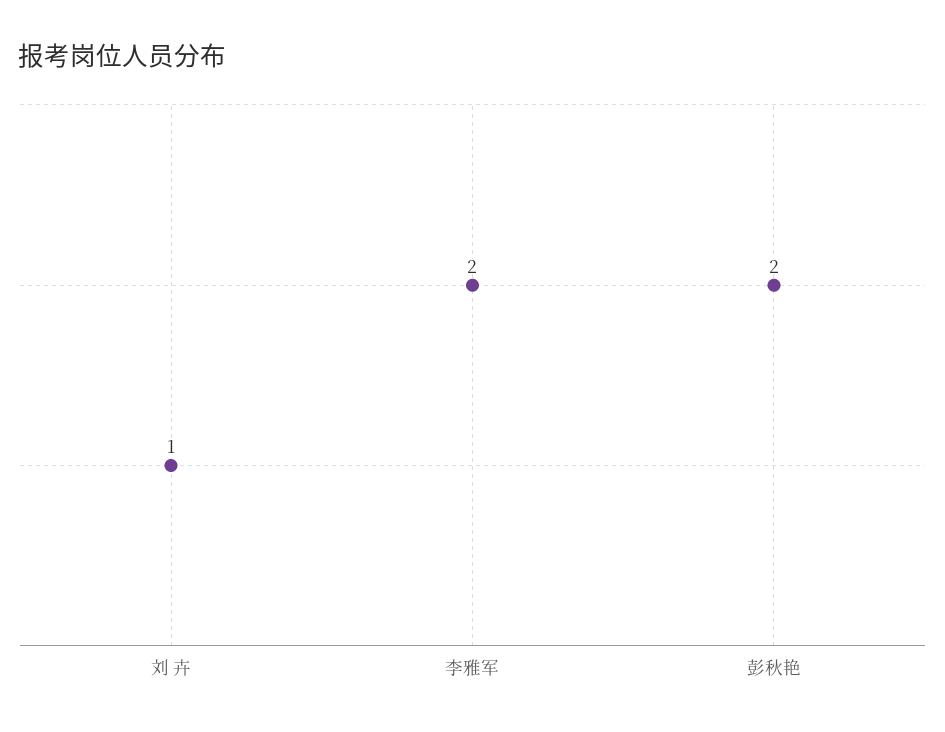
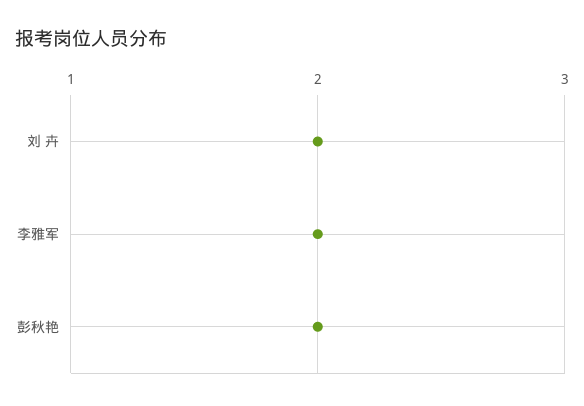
  {
-   "刘 卉": 1,
+   "刘 卉": 2,
    "李雅军": 2,
    "彭秋艳": 2
  }

